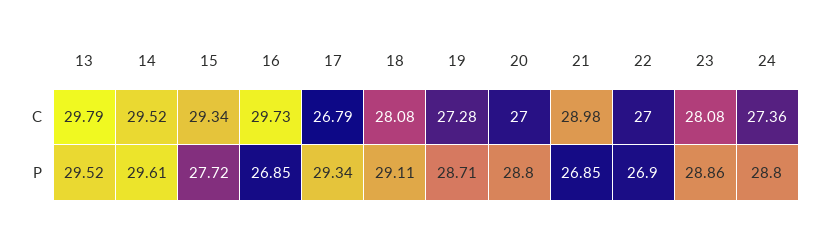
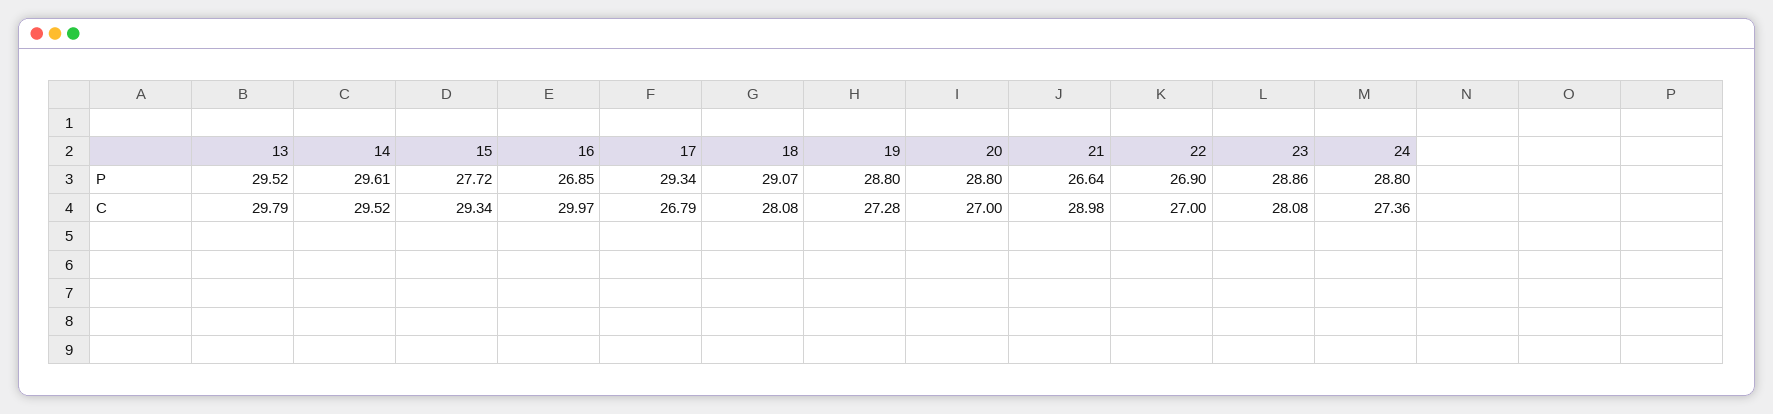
  {
    "13": {
      "C": 29.79,
      "P": 29.52
    },
    "14": {
      "C": 29.52,
      "P": 29.61
    },
    "15": {
      "C": 29.34,
      "P": 27.72
    },
    "16": {
-     "C": 29.73,
+     "C": 29.97,
      "P": 26.85
    },
    "17": {
      "C": 26.79,
      "P": 29.34
    },
    "18": {
      "C": 28.08,
-     "P": 29.11
+     "P": 29.07
    },
    "19": {
      "C": 27.28,
-     "P": 28.71
+     "P": 28.8
    },
    "20": {
      "C": 27,
      "P": 28.8
    },
    "21": {
      "C": 28.98,
-     "P": 26.85
+     "P": 26.64
    },
    "22": {
      "C": 27,
      "P": 26.9
    },
    "23": {
      "C": 28.08,
      "P": 28.86
    },
    "24": {
      "C": 27.36,
      "P": 28.8
    }
  }

